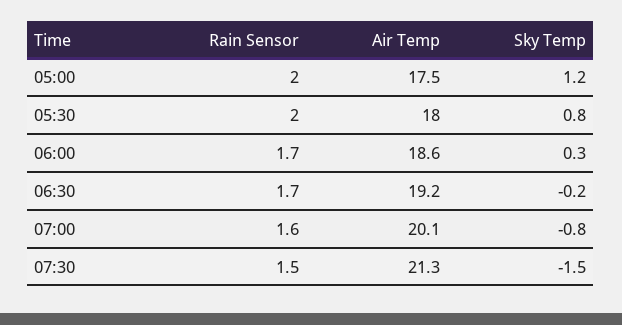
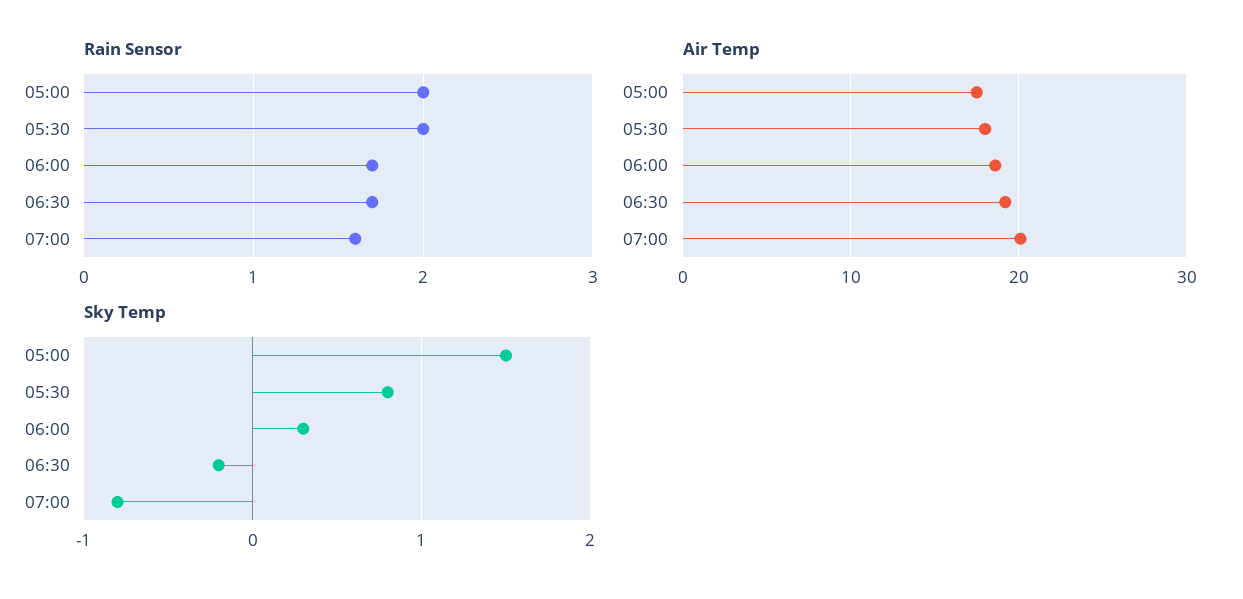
  {
    "Rain Sensor": {
      "05:00": 2,
      "05:30": 2,
      "06:00": 1.7,
      "06:30": 1.7,
-     "07:00": 1.6,
+     "07:00": 1.6
-     "07:30": 1.5
    },
    "Air Temp": {
      "05:00": 17.5,
      "05:30": 18,
      "06:00": 18.6,
      "06:30": 19.2,
-     "07:00": 20.1,
+     "07:00": 20.1
-     "07:30": 21.3
    },
    "Sky Temp": {
-     "05:00": 1.2,
+     "05:00": 1.5,
      "05:30": 0.8,
      "06:00": 0.3,
      "06:30": -0.2,
-     "07:00": -0.8,
+     "07:00": -0.8
-     "07:30": -1.5
    }
  }

